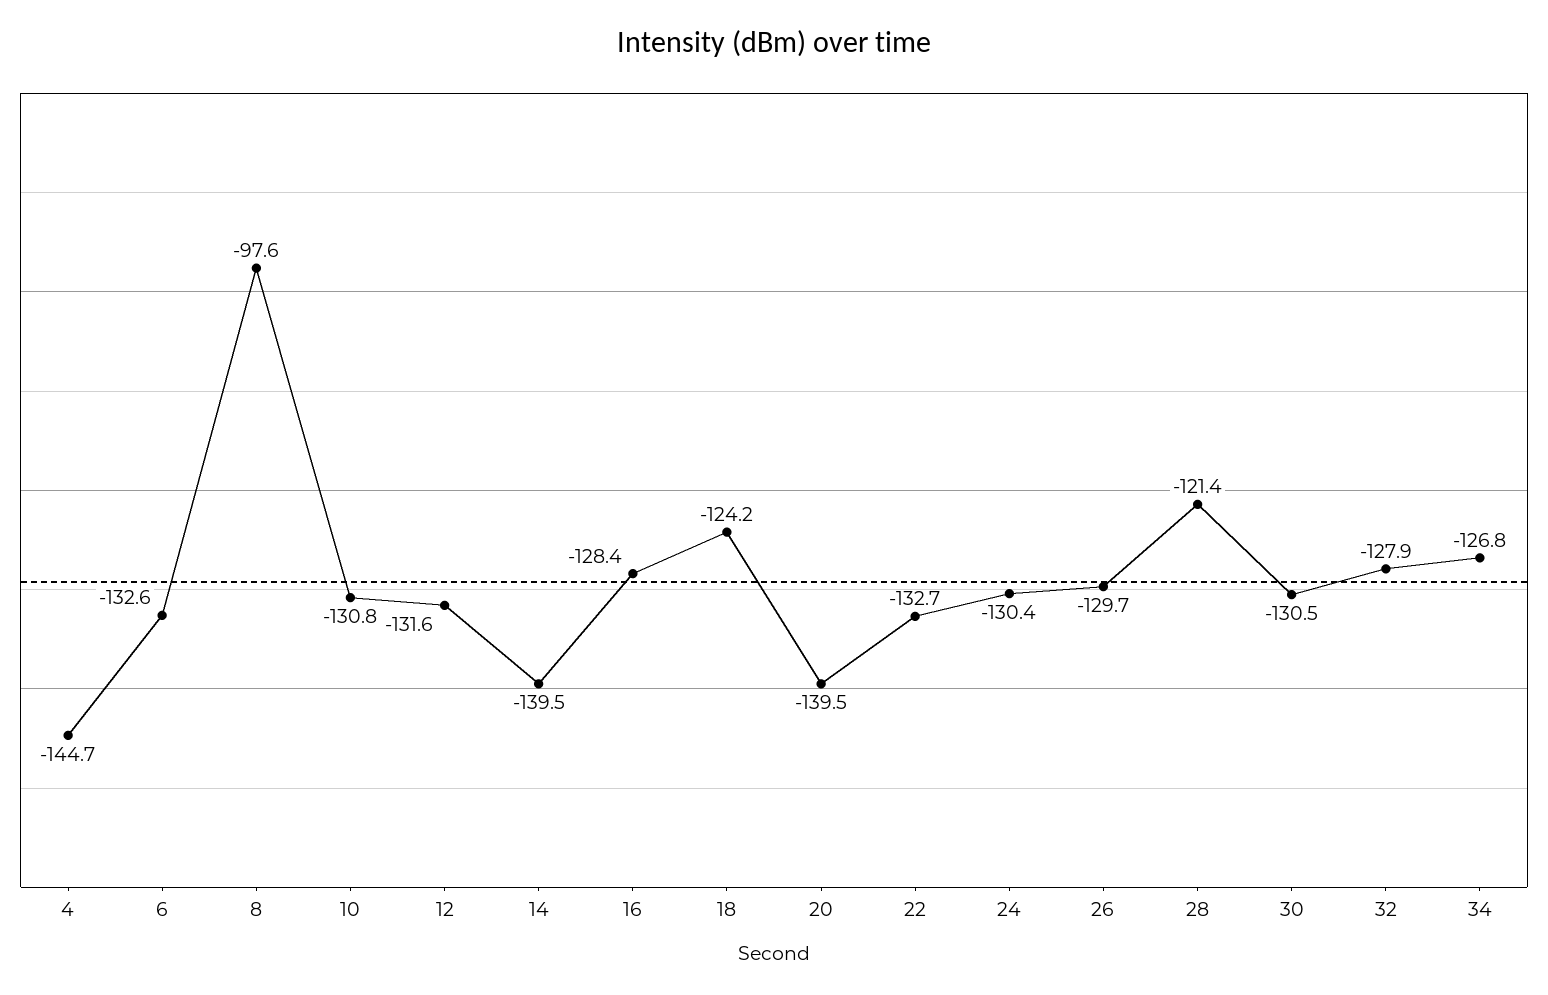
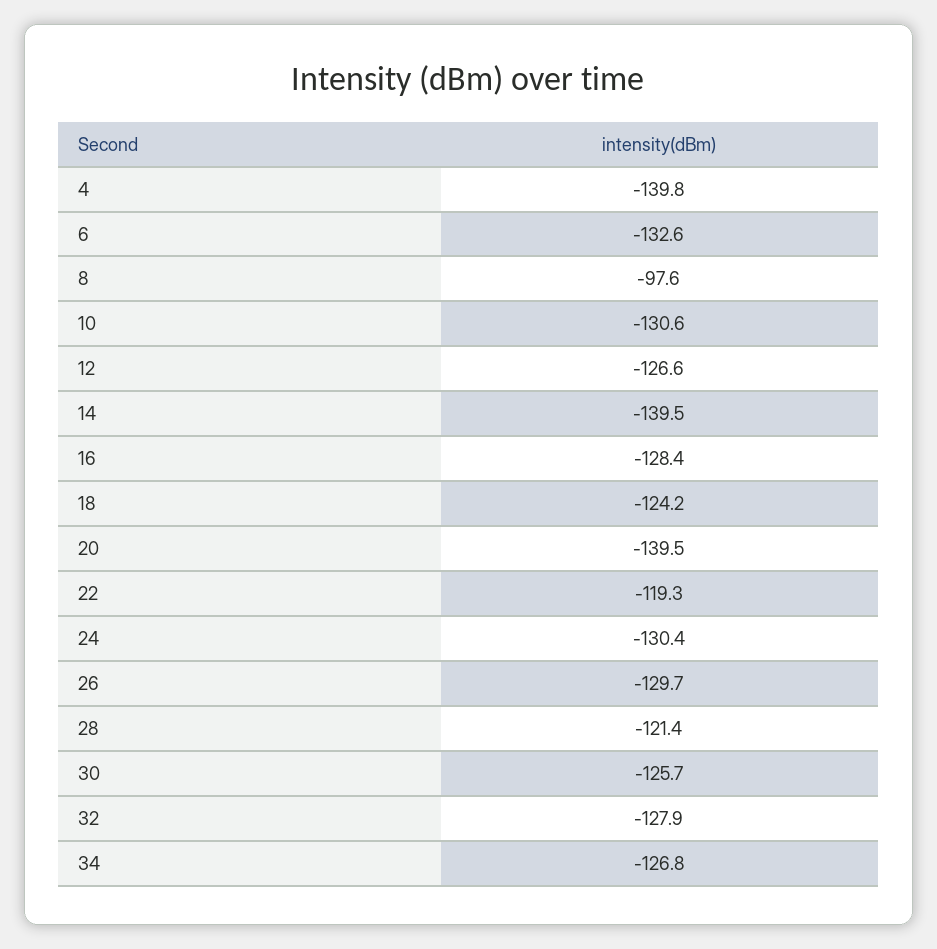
  {
-   "4": -144.7,
+   "4": -139.8,
    "6": -132.6,
    "8": -97.6,
-   "10": -130.8,
+   "10": -130.6,
-   "12": -131.6,
+   "12": -126.6,
    "14": -139.5,
    "16": -128.4,
    "18": -124.2,
    "20": -139.5,
-   "22": -132.7,
+   "22": -119.3,
    "24": -130.4,
    "26": -129.7,
    "28": -121.4,
-   "30": -130.5,
+   "30": -125.7,
    "32": -127.9,
    "34": -126.8
  }

